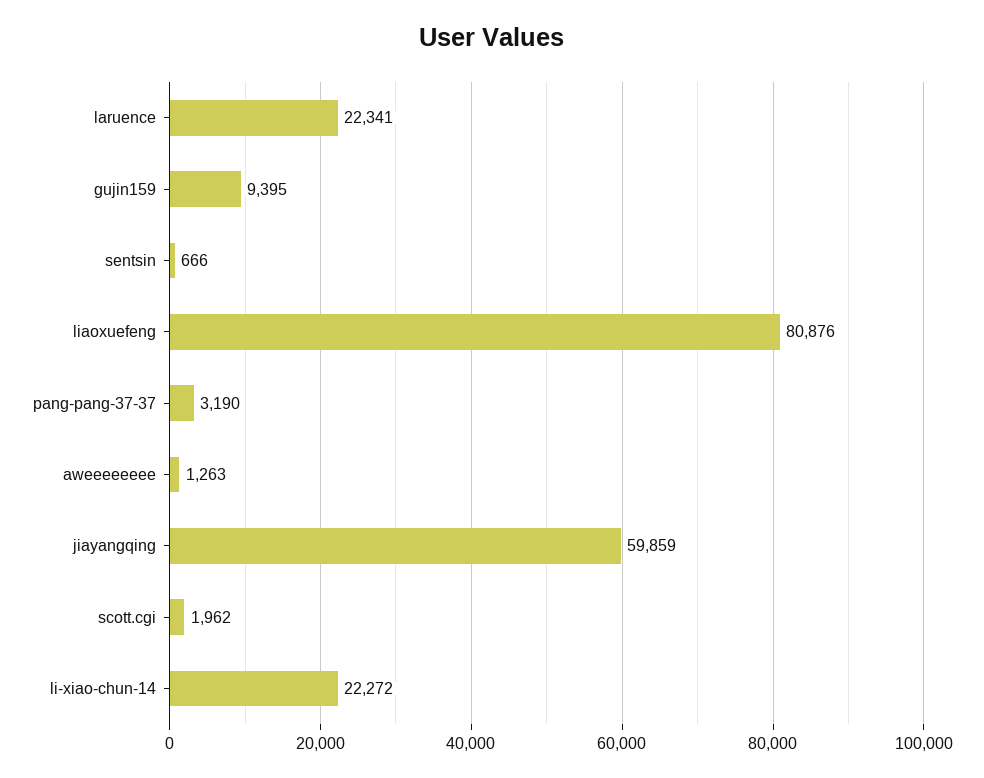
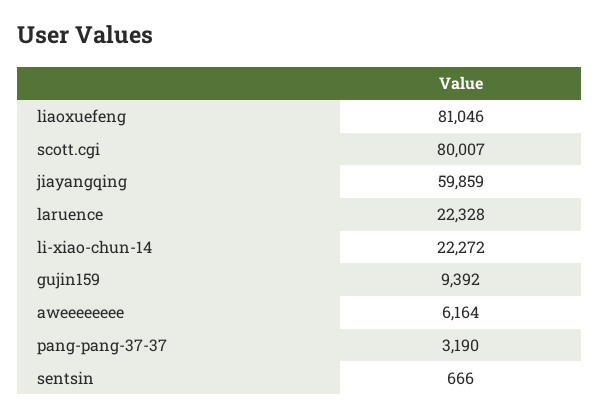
  {
-   "laruence": 22341,
+   "laruence": 22328,
-   "gujin159": 9395,
+   "gujin159": 9392,
    "sentsin": 666,
-   "liaoxuefeng": 80876,
+   "liaoxuefeng": 81046,
    "pang-pang-37-37": 3190,
-   "aweeeeeeee": 1263,
+   "aweeeeeeee": 6164,
    "jiayangqing": 59859,
-   "scott.cgi": 1962,
+   "scott.cgi": 80007,
    "li-xiao-chun-14": 22272
  }

